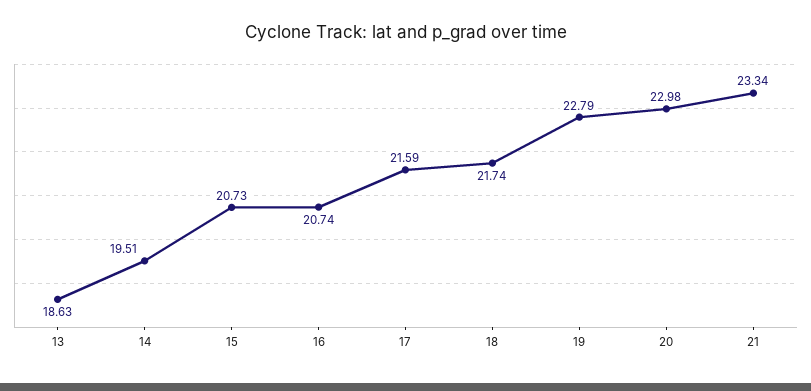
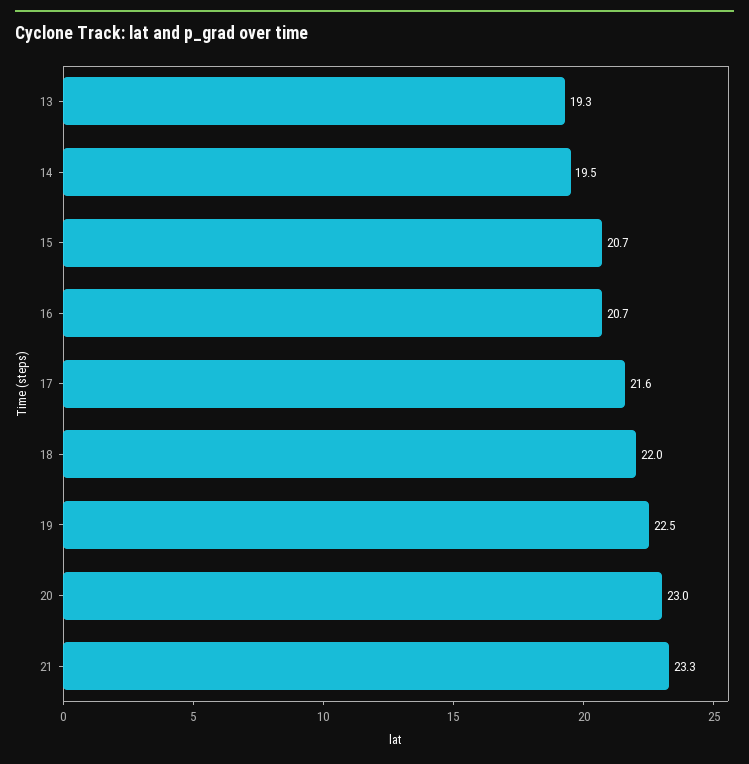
  {
-   "13": 18.63,
+   "13": 19.3,
    "14": 19.51,
    "15": 20.73,
    "16": 20.74,
    "17": 21.59,
-   "18": 21.74,
+   "18": 22,
-   "19": 22.79,
+   "19": 22.5,
    "20": 22.98,
    "21": 23.34
  }

